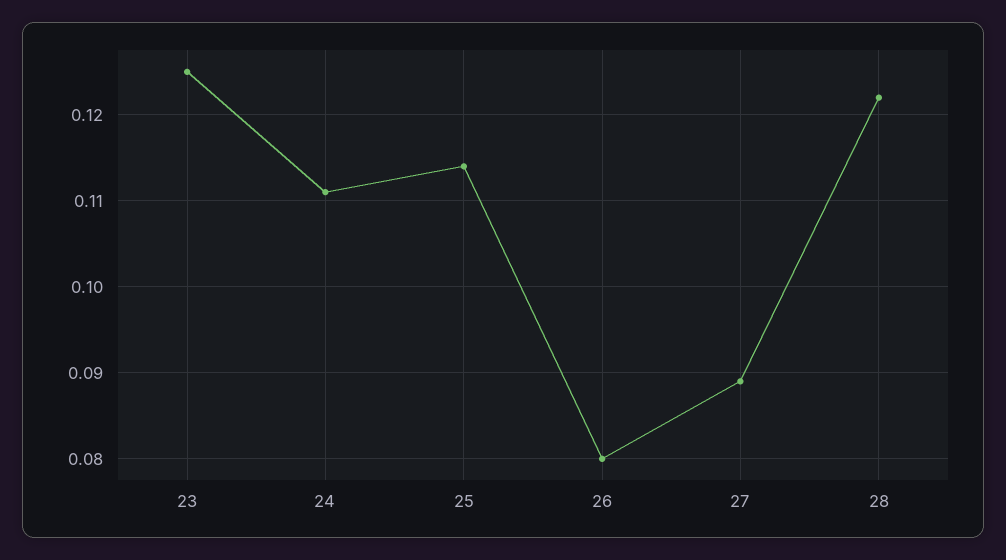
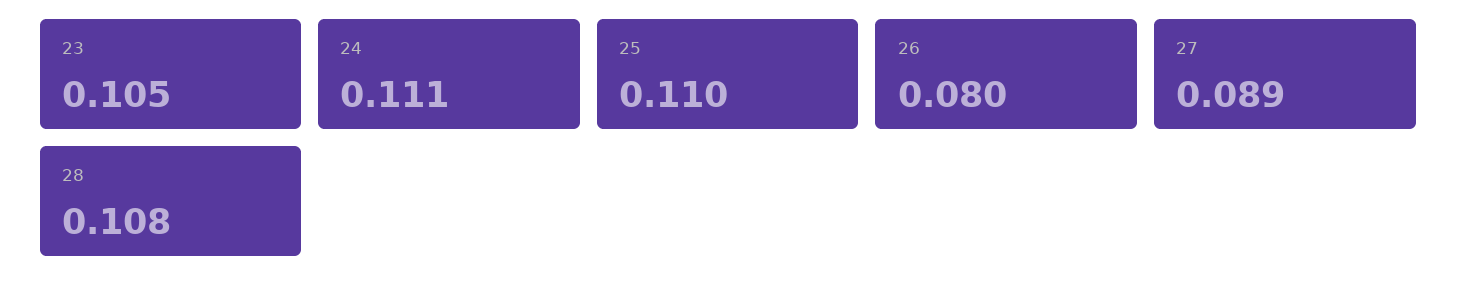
  {
-   "23": 0.125,
+   "23": 0.105,
    "24": 0.111,
-   "25": 0.114,
+   "25": 0.11,
    "26": 0.08,
    "27": 0.089,
-   "28": 0.122
+   "28": 0.108
  }

